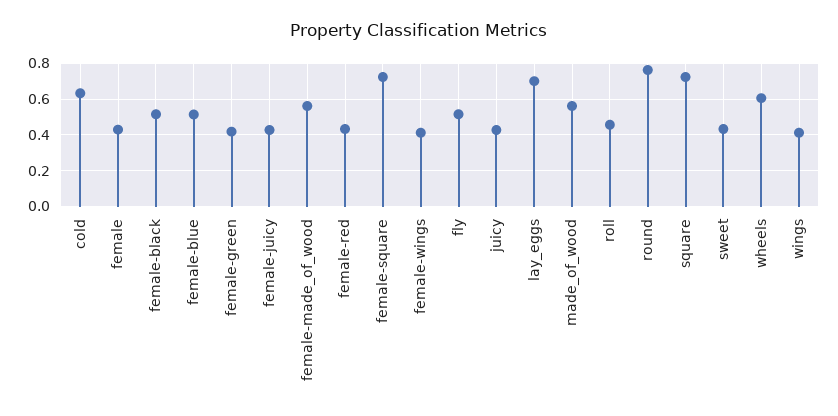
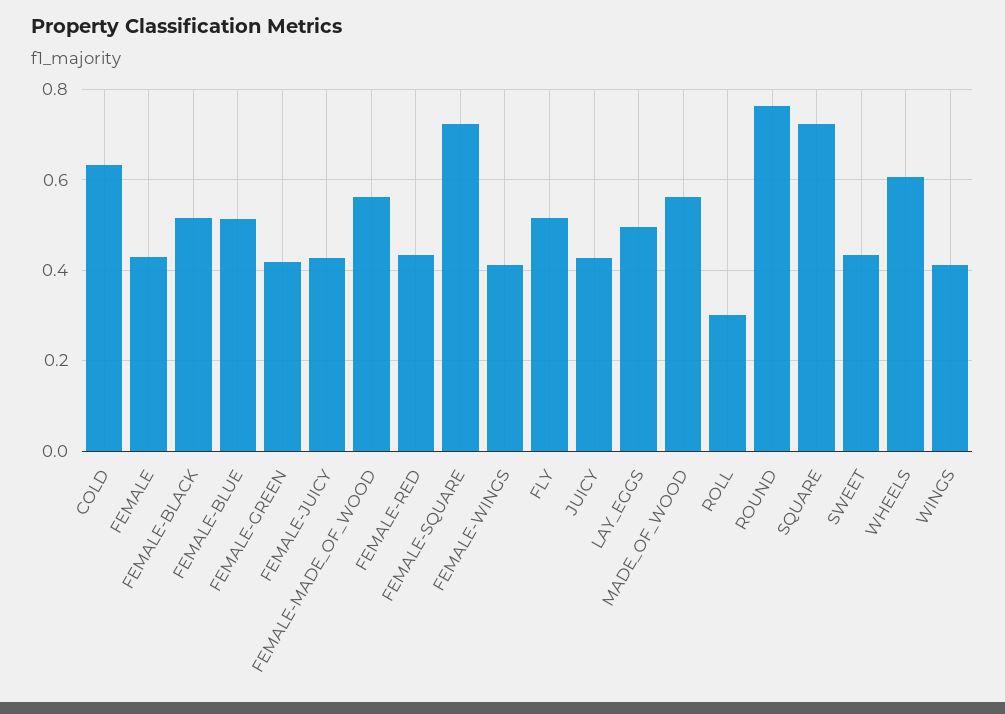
  {
    "cold": 0.64,
    "female": 0.42,
    "female-black": 0.52,
    "female-blue": 0.52,
    "female-green": 0.42,
    "female-juicy": 0.42,
    "female-made_of_wood": 0.56,
    "female-red": 0.44,
    "female-square": 0.72,
    "female-wings": 0.42,
    "fly": 0.52,
    "juicy": 0.42,
-   "lay_eggs": 0.7,
+   "lay_eggs": 0.5,
    "made_of_wood": 0.56,
-   "roll": 0.45,
+   "roll": 0.3,
    "round": 0.76,
    "square": 0.72,
    "sweet": 0.44,
    "wheels": 0.6,
    "wings": 0.42
  }

